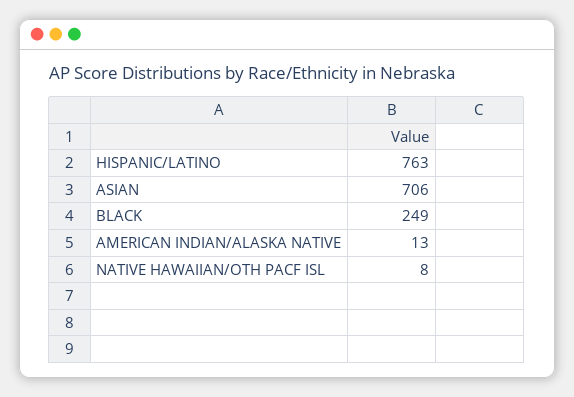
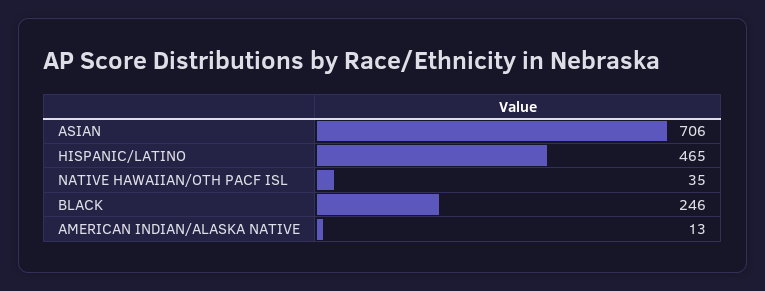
  {
-   "HISPANIC/LATINO": 763,
+   "HISPANIC/LATINO": 465,
    "ASIAN": 706,
-   "BLACK": 249,
+   "BLACK": 246,
    "AMERICAN INDIAN/ALASKA NATIVE": 13,
-   "NATIVE HAWAIIAN/OTH PACF ISL": 8
+   "NATIVE HAWAIIAN/OTH PACF ISL": 35
  }

